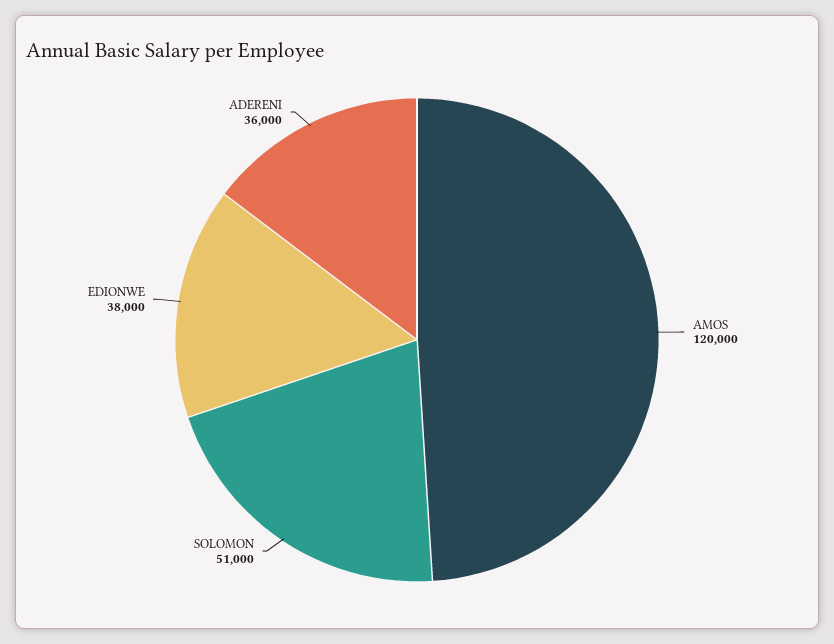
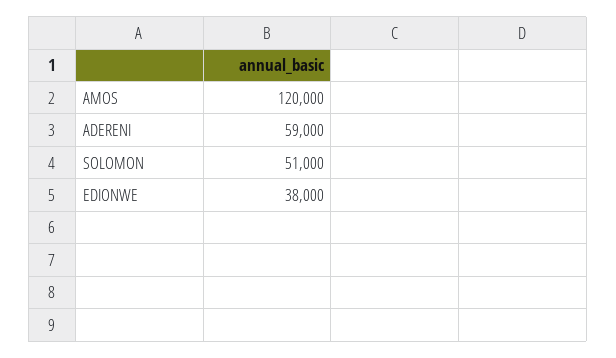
  {
    "AMOS": 120000,
    "SOLOMON": 51000,
    "EDIONWE": 38000,
-   "ADERENI": 36000
+   "ADERENI": 59000
  }

